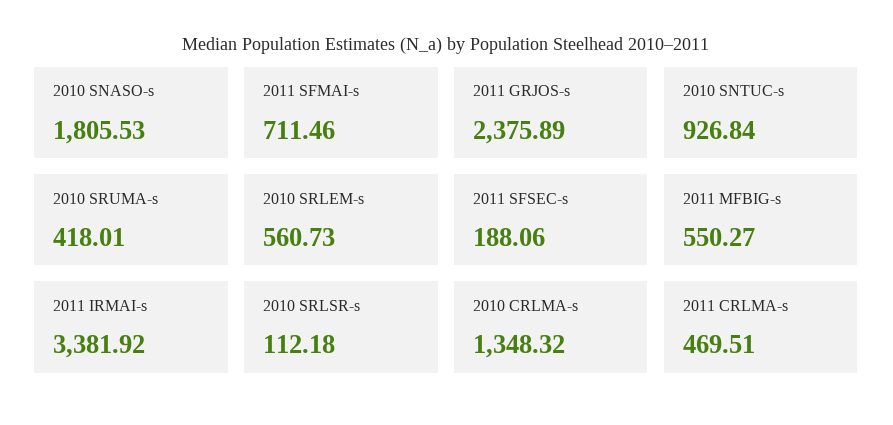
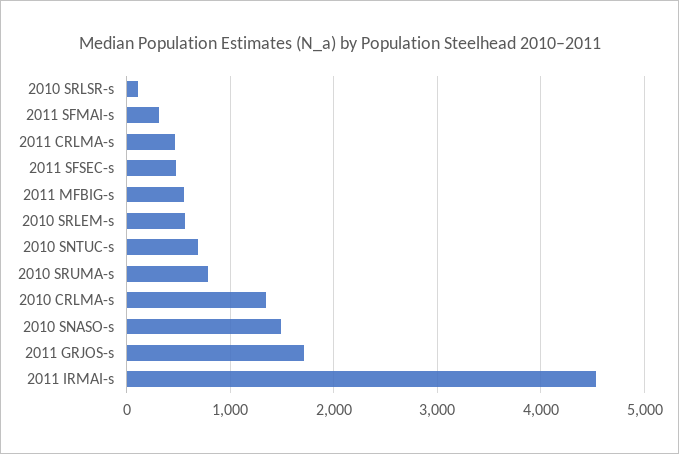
  {
-   "2010 SNASO-s": 1805.53,
+   "2010 SNASO-s": 1500,
-   "2011 SFMAI-s": 711.46,
+   "2011 SFMAI-s": 300,
-   "2011 GRJOS-s": 2375.89,
+   "2011 GRJOS-s": 1700,
-   "2010 SNTUC-s": 926.84,
+   "2010 SNTUC-s": 700,
-   "2010 SRUMA-s": 418.01,
+   "2010 SRUMA-s": 800,
    "2010 SRLEM-s": 560.73,
-   "2011 SFSEC-s": 188.06,
+   "2011 SFSEC-s": 500,
    "2011 MFBIG-s": 550.27,
-   "2011 IRMAI-s": 3381.92,
+   "2011 IRMAI-s": 4500,
    "2010 SRLSR-s": 112.18,
    "2010 CRLMA-s": 1348.32,
    "2011 CRLMA-s": 469.51
  }

